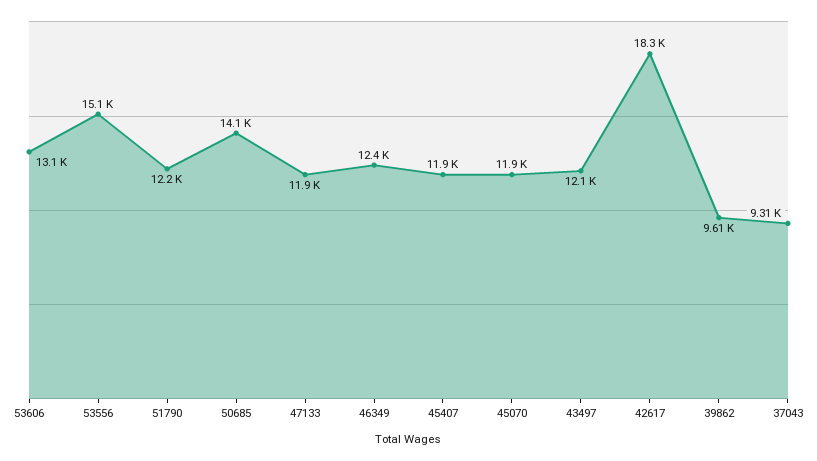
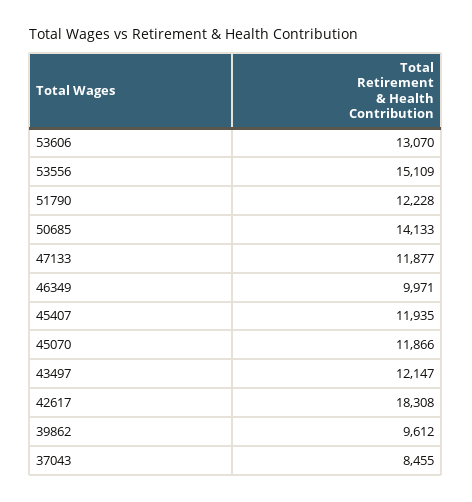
  {
    "53606": 13070,
    "53556": 15109,
    "51790": 12228,
    "50685": 14133,
    "47133": 11877,
-   "46349": 12400,
+   "46349": 9971,
    "45407": 11935,
    "45070": 11866,
    "43497": 12147,
    "42617": 18308,
    "39862": 9612,
-   "37043": 9310
+   "37043": 8455
  }

